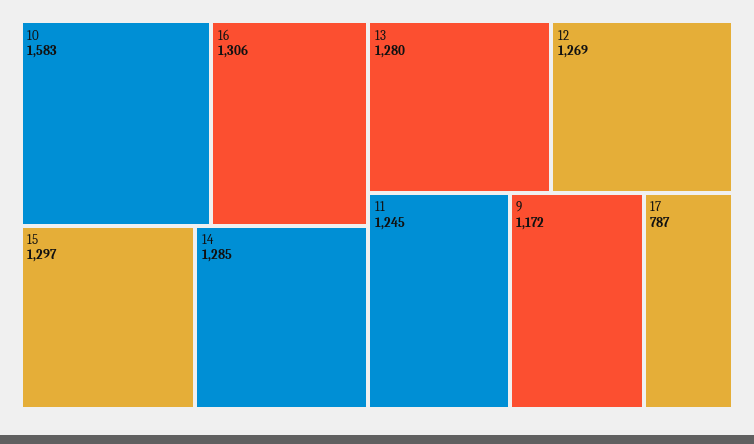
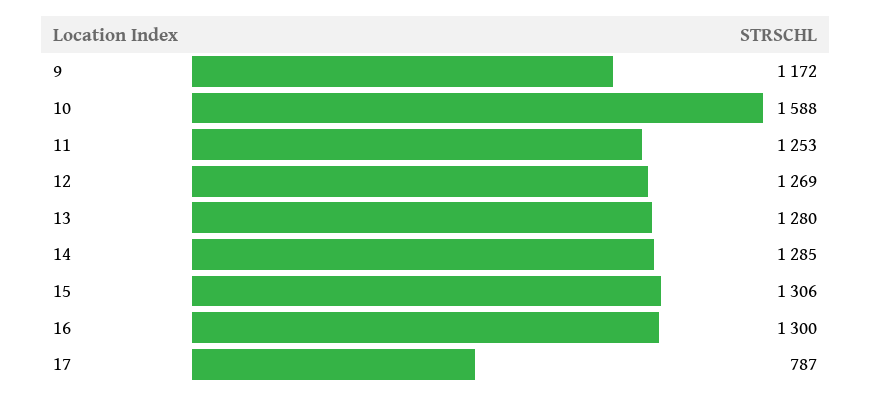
  {
-   "10": 1583,
+   "10": 1588,
-   "16": 1306,
+   "16": 1300,
-   "15": 1297,
+   "15": 1306,
    "14": 1285,
    "13": 1280,
    "12": 1269,
-   "11": 1245,
+   "11": 1253,
    "9": 1172,
    "17": 787
  }

